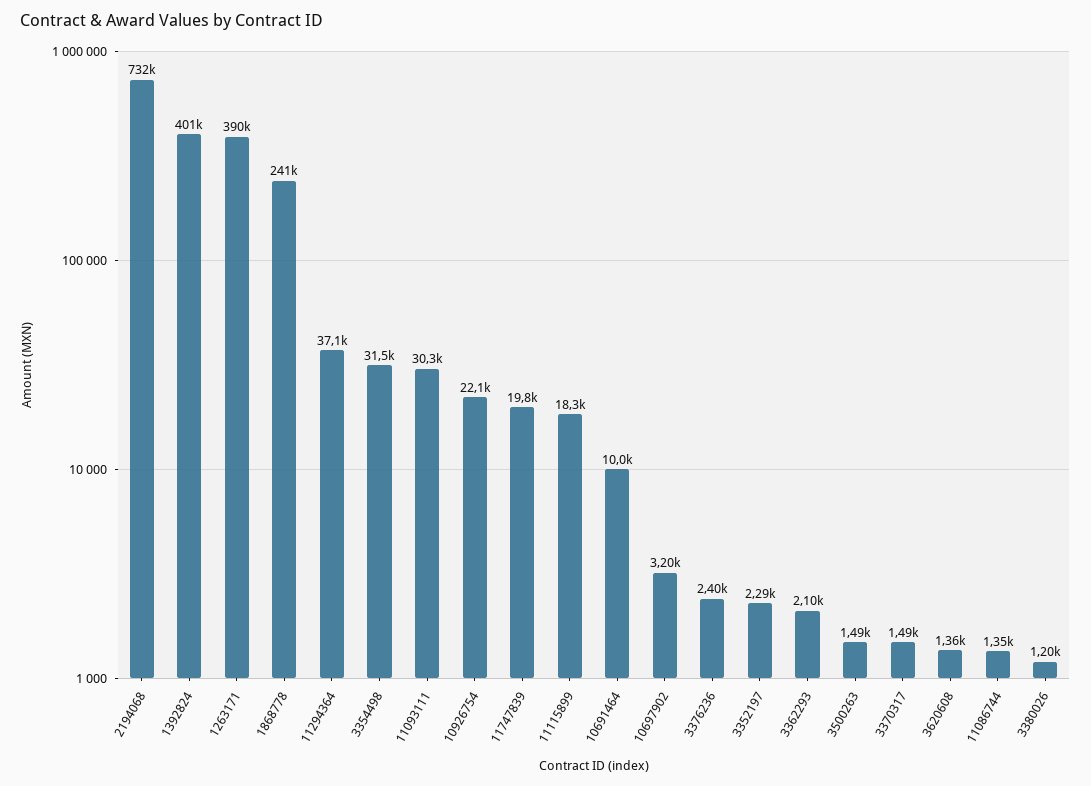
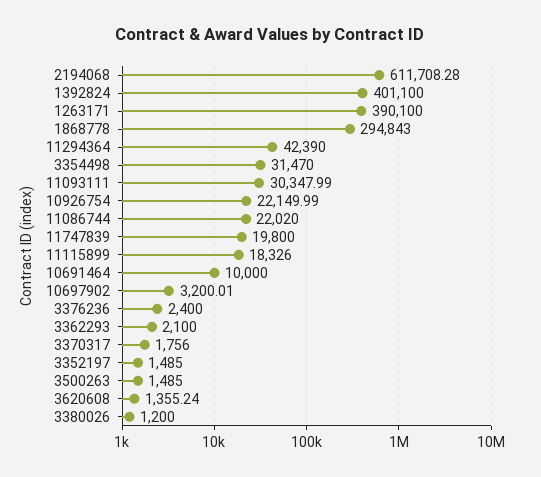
  {
-   "2194068": 732000,
+   "2194068": 611708.28,
    "1392824": 401100,
    "1263171": 390100,
-   "1868778": 241000,
+   "1868778": 294843,
-   "11294364": 37100,
+   "11294364": 42390,
    "3354498": 31470,
    "11093111": 30347.99,
    "10926754": 22149.99,
    "11747839": 19800,
    "11115899": 18326,
    "10691464": 10000,
    "10697902": 3200.01,
    "3376236": 2400,
-   "3352197": 2290,
+   "3352197": 1485,
    "3362293": 2100,
    "3500263": 1485,
-   "3370317": 1490,
+   "3370317": 1756,
    "3620608": 1355.24,
-   "11086744": 1350,
+   "11086744": 22020,
    "3380026": 1200
  }

